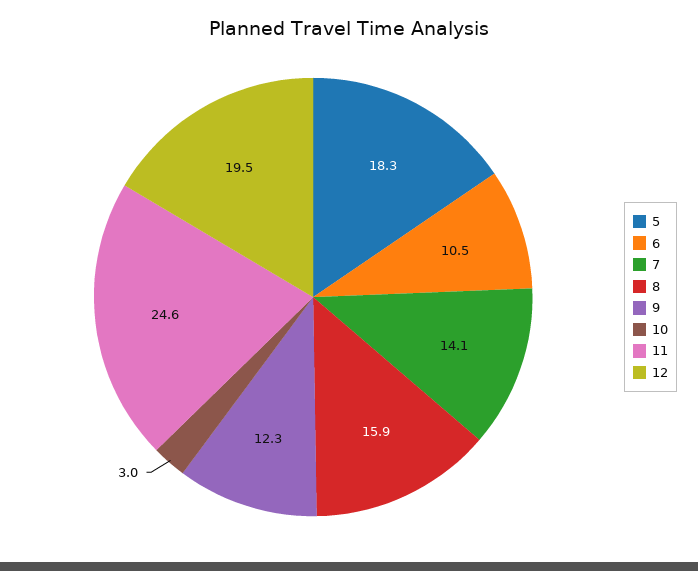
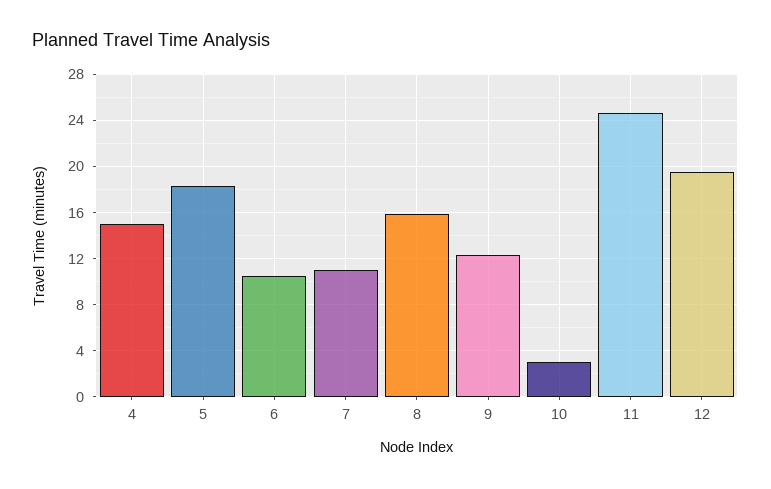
  {
    "5": 18.3,
    "6": 10.5,
-   "7": 14.1,
+   "7": 11,
    "8": 15.9,
    "9": 12.3,
    "10": 3,
    "11": 24.6,
-   "12": 19.5
+   "12": 19.5,
+   "4": 15
  }

